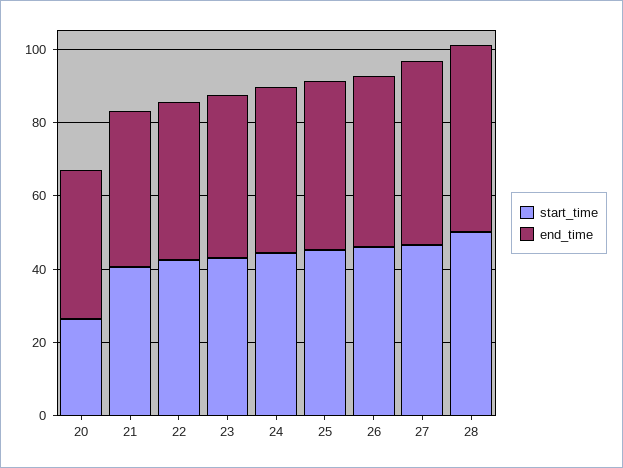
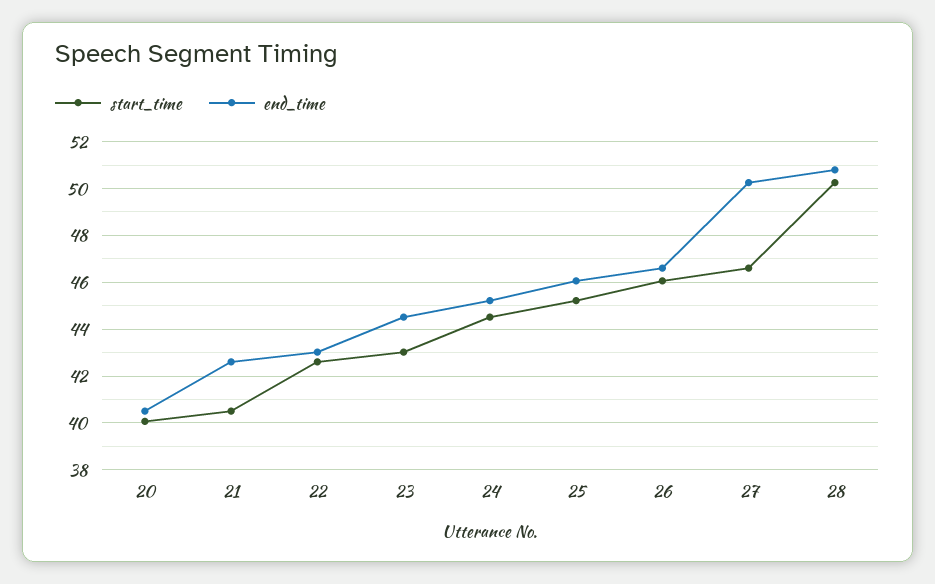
  {
    "start_time": {
-     "20": 25,
+     "20": 40,
      "21": 40.5,
      "22": 42.5,
      "23": 43,
      "24": 44.5,
      "25": 45,
      "26": 46,
      "27": 46.5,
      "28": 50.5
    },
    "end_time": {
      "20": 40.5,
      "21": 42.5,
      "22": 43,
      "23": 44.5,
      "24": 45,
      "25": 46,
      "26": 46.5,
      "27": 50.5,
      "28": 51
    }
  }

